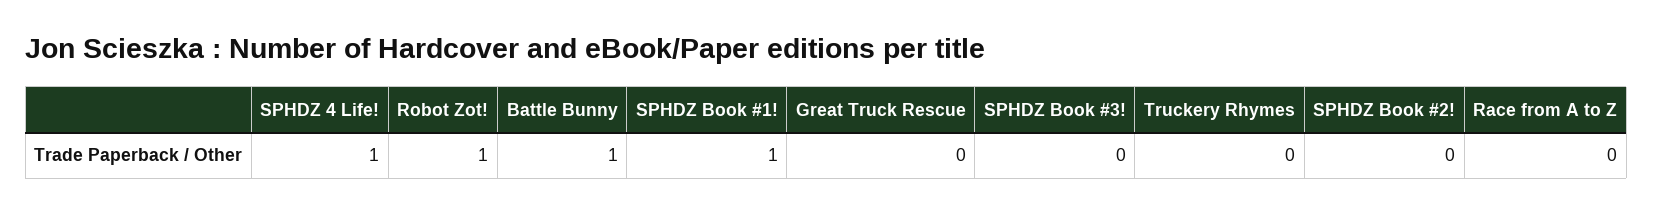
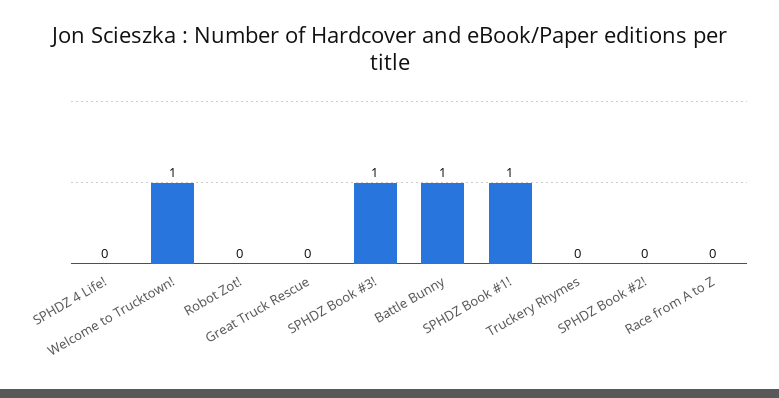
  {
-   "SPHDZ 4 Life!": 1,
+   "SPHDZ 4 Life!": 0,
-   "Robot Zot!": 1,
+   "Robot Zot!": 0,
    "Battle Bunny": 1,
    "SPHDZ Book #1!": 1,
    "Great Truck Rescue": 0,
-   "SPHDZ Book #3!": 0,
+   "SPHDZ Book #3!": 1,
    "Truckery Rhymes": 0,
    "SPHDZ Book #2!": 0,
-   "Race from A to Z": 0
+   "Race from A to Z": 0,
+   "Welcome to Trucktown!": 1
  }

